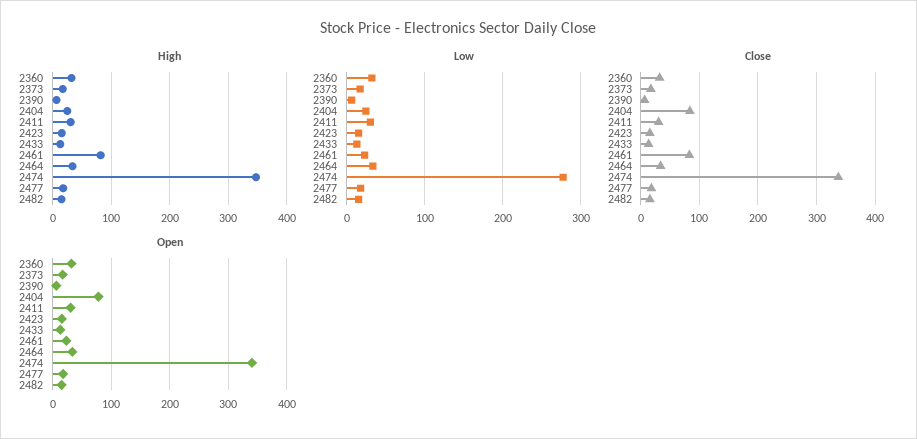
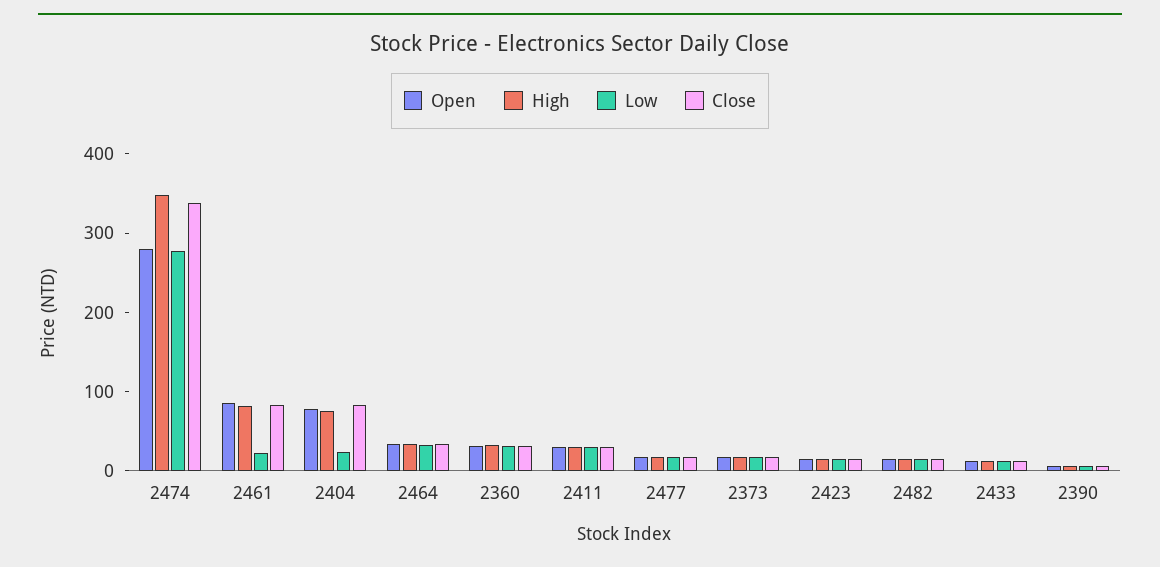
  {
    "High": {
      "2360": 40,
      "2373": 20,
      "2390": 0,
-     "2404": 20,
+     "2404": 80,
      "2411": 40,
      "2423": 20,
      "2433": 20,
      "2461": 80,
      "2464": 40,
      "2474": 340,
      "2477": 20,
      "2482": 20
    },
    "Low": {
      "2360": 30,
      "2373": 20,
      "2390": 10,
      "2404": 20,
      "2411": 30,
      "2423": 20,
      "2433": 10,
      "2461": 20,
      "2464": 30,
      "2474": 280,
      "2477": 20,
      "2482": 20
    },
    "Close": {
      "2360": 40,
      "2373": 20,
      "2390": 0,
      "2404": 80,
      "2411": 40,
      "2423": 20,
      "2433": 20,
      "2461": 80,
      "2464": 40,
      "2474": 340,
      "2477": 20,
      "2482": 20
    },
    "Open": {
      "2360": 40,
      "2373": 20,
      "2390": 0,
      "2404": 80,
      "2411": 40,
      "2423": 20,
      "2433": 20,
-     "2461": 20,
+     "2461": 80,
      "2464": 40,
-     "2474": 340,
+     "2474": 280,
      "2477": 20,
      "2482": 20
    }
  }

